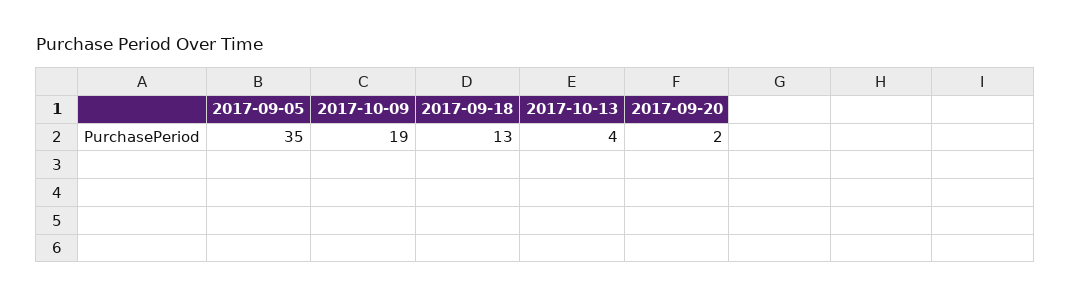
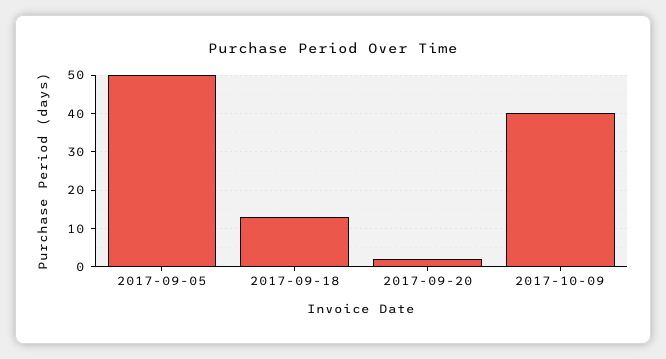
  {
-   "2017-09-05": 35,
+   "2017-09-05": 50,
-   "2017-10-09": 19,
+   "2017-10-09": 40,
    "2017-09-18": 13,
-   "2017-10-13": 4,
    "2017-09-20": 2
  }

